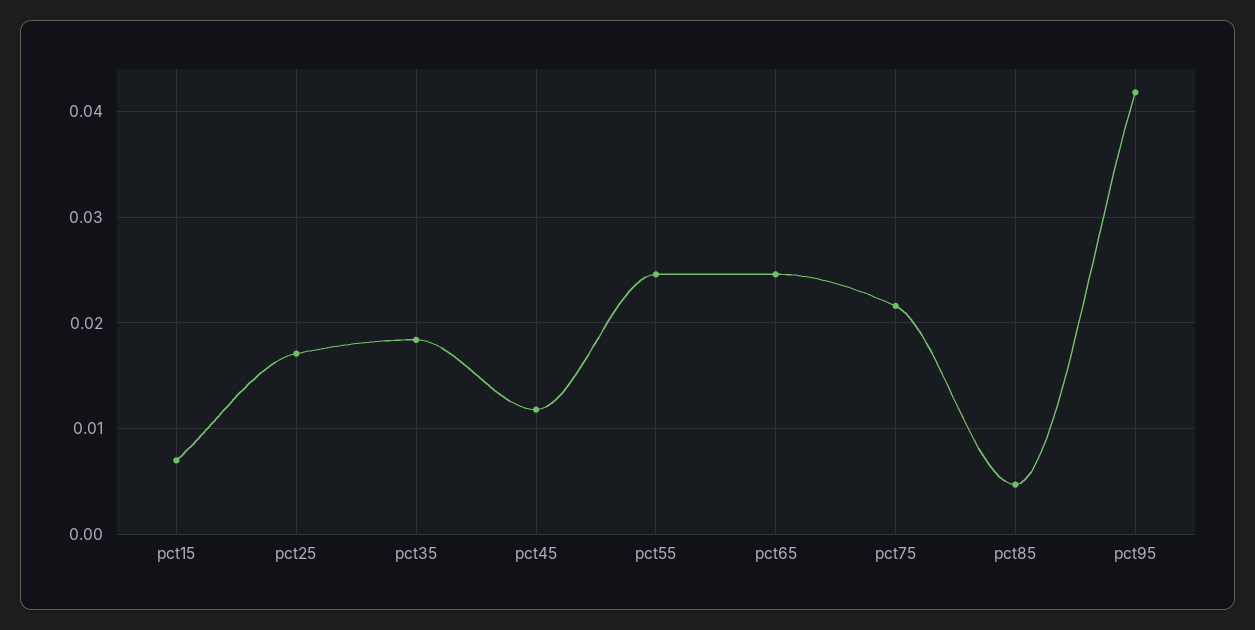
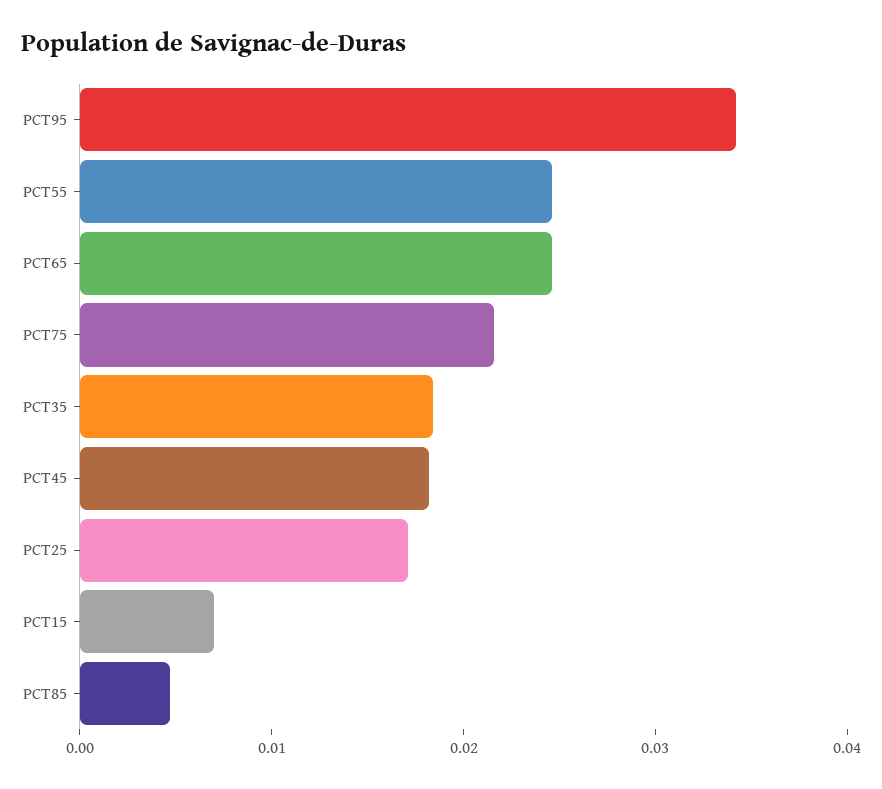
  {
    "pct15": 0.007,
    "pct25": 0.017,
    "pct35": 0.018,
-   "pct45": 0.012,
+   "pct45": 0.018,
    "pct55": 0.025,
    "pct65": 0.025,
    "pct75": 0.022,
    "pct85": 0.005,
-   "pct95": 0.042
+   "pct95": 0.034
  }

